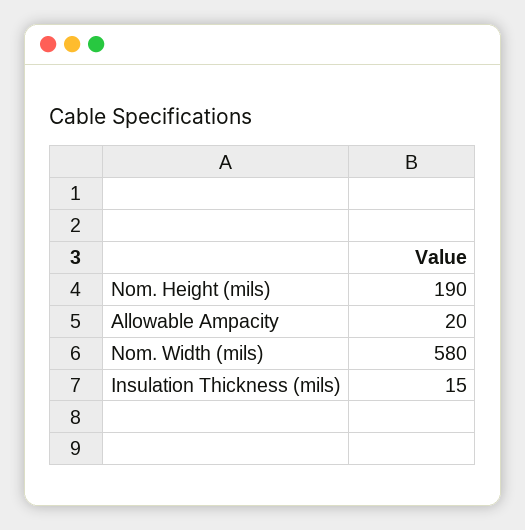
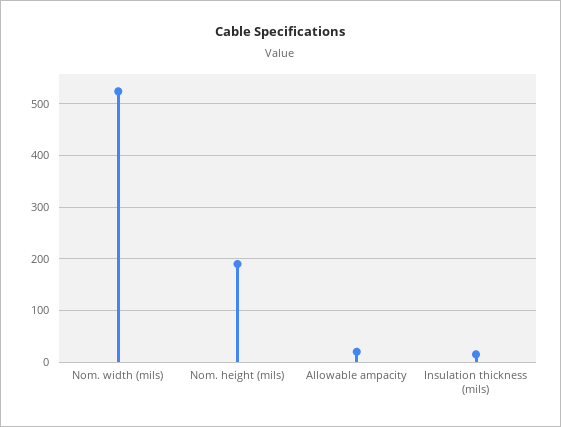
  {
    "Nom. Height (mils)": 190,
    "Allowable Ampacity": 20,
-   "Nom. Width (mils)": 580,
+   "Nom. Width (mils)": 520,
    "Insulation Thickness (mils)": 15
  }

